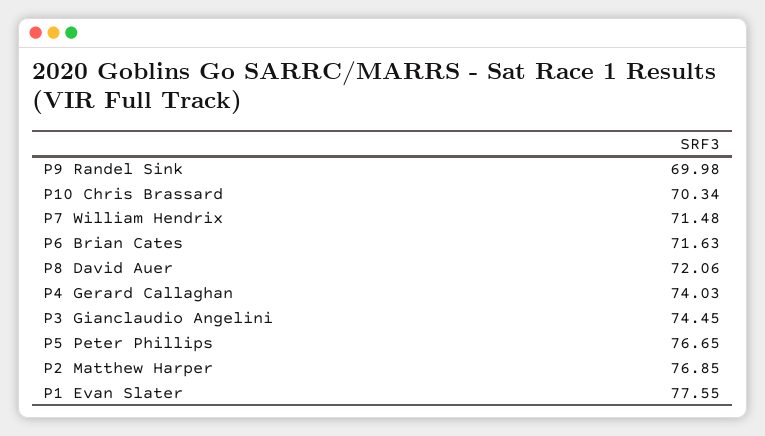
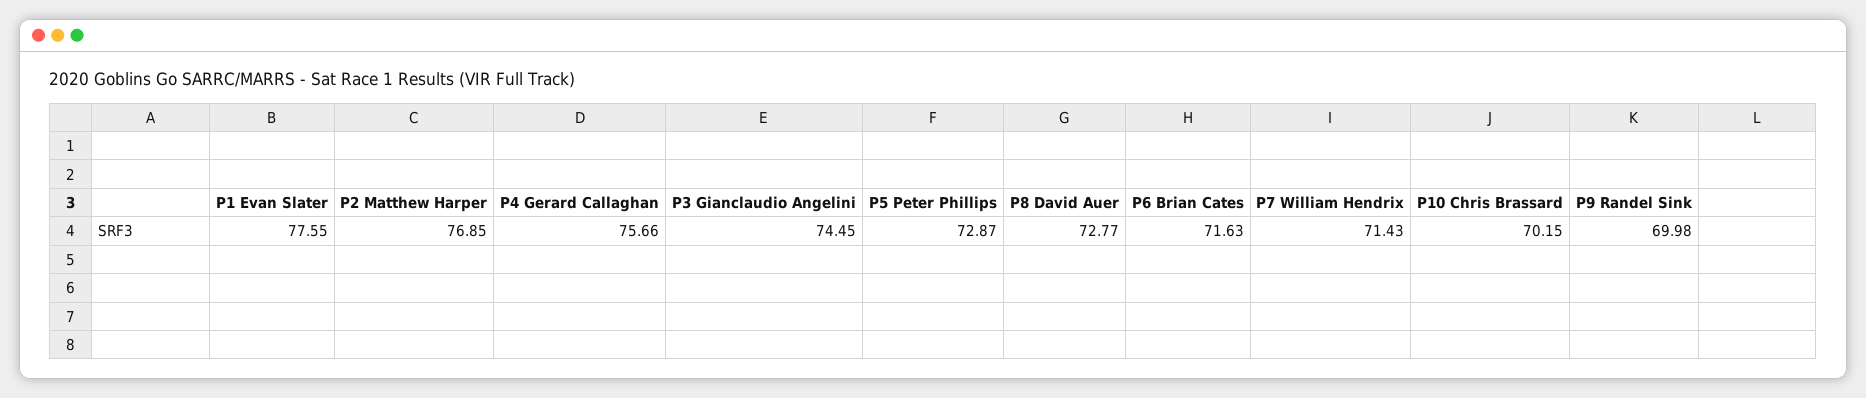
  {
    "P9 Randel Sink": 69.98,
-   "P10 Chris Brassard": 70.34,
+   "P10 Chris Brassard": 70.15,
-   "P7 William Hendrix": 71.48,
+   "P7 William Hendrix": 71.43,
    "P6 Brian Cates": 71.63,
-   "P8 David Auer": 72.06,
+   "P8 David Auer": 72.77,
-   "P4 Gerard Callaghan": 74.03,
+   "P4 Gerard Callaghan": 75.66,
    "P3 Gianclaudio Angelini": 74.45,
-   "P5 Peter Phillips": 76.65,
+   "P5 Peter Phillips": 72.87,
    "P2 Matthew Harper": 76.85,
    "P1 Evan Slater": 77.55
  }

